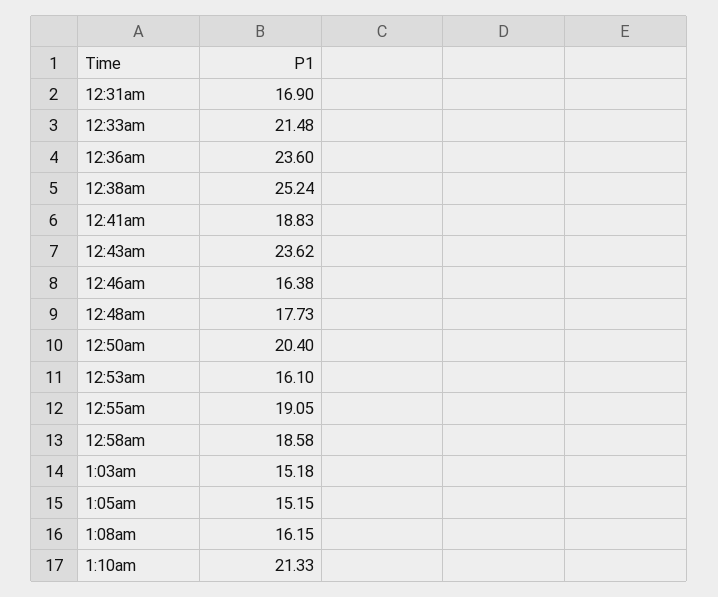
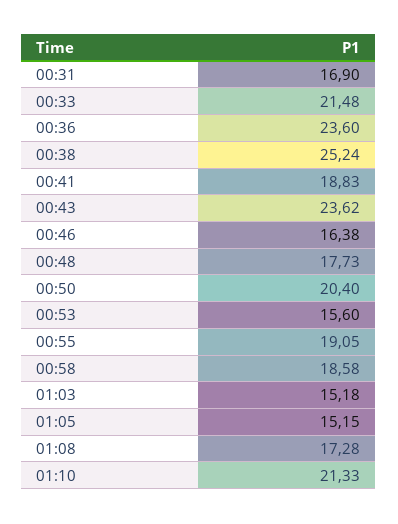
  {
    "12:31am": 16.9,
    "12:33am": 21.48,
    "12:36am": 23.6,
    "12:38am": 25.24,
    "12:41am": 18.83,
    "12:43am": 23.62,
    "12:46am": 16.38,
    "12:48am": 17.73,
    "12:50am": 20.4,
-   "12:53am": 16.1,
+   "12:53am": 15.6,
    "12:55am": 19.05,
    "12:58am": 18.58,
    "1:03am": 15.18,
    "1:05am": 15.15,
-   "1:08am": 16.15,
+   "1:08am": 17.28,
    "1:10am": 21.33
  }

